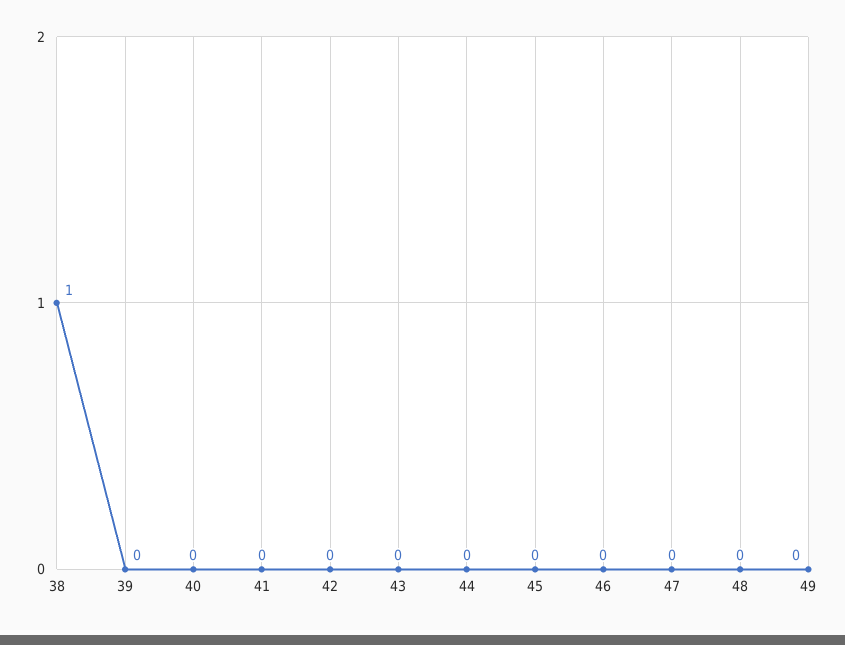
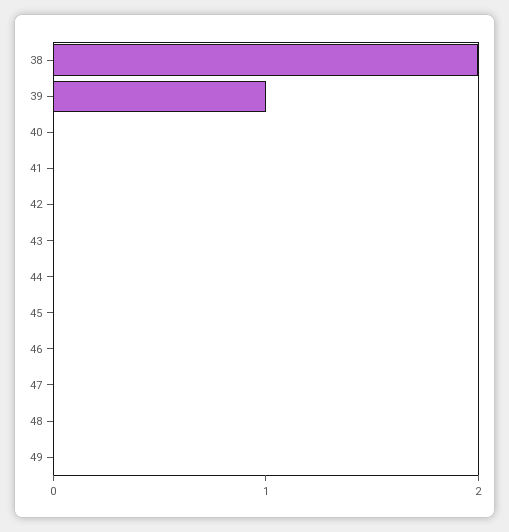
  {
-   "38": 1,
+   "38": 2,
-   "39": 0,
+   "39": 1,
    "40": 0,
    "41": 0,
    "42": 0,
    "43": 0,
    "44": 0,
    "45": 0,
    "46": 0,
    "47": 0,
    "48": 0,
    "49": 0
  }

